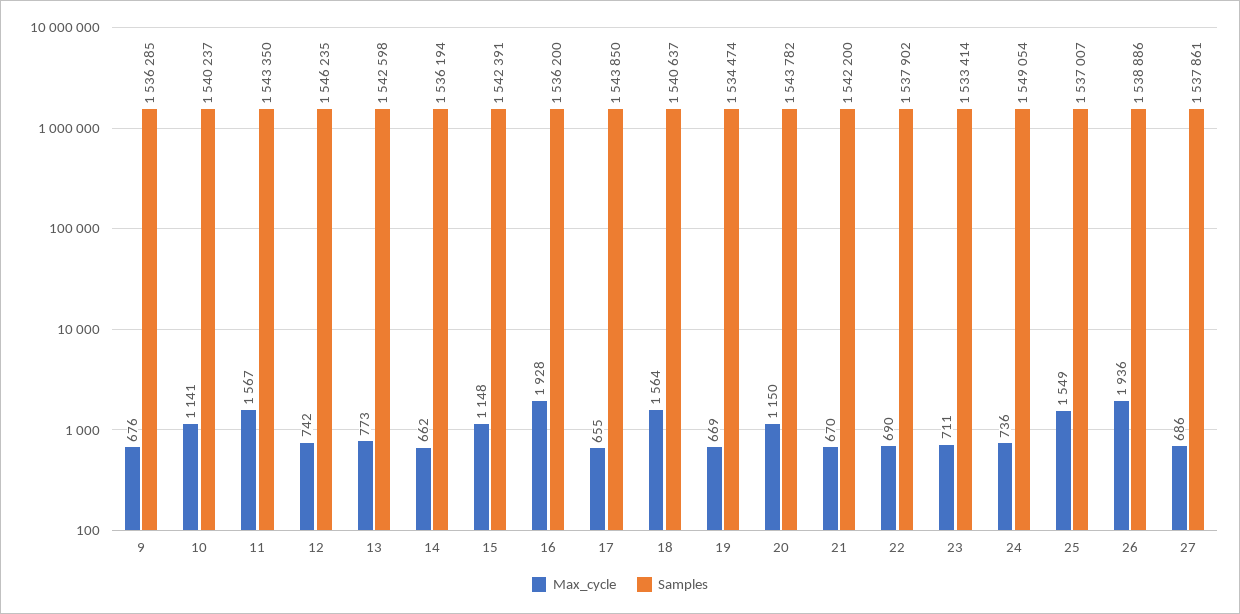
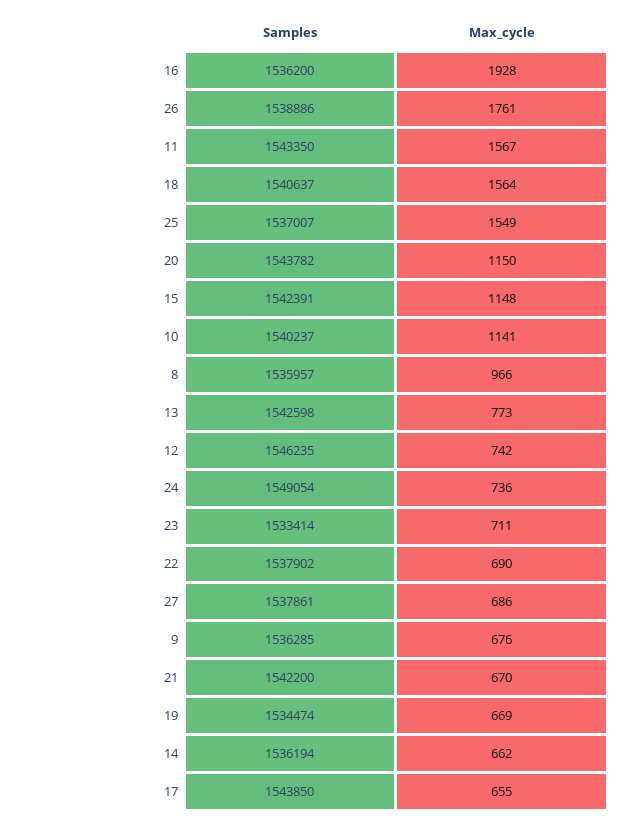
  {
    "Max_cycle": {
      "9": 676,
      "10": 1141,
      "11": 1567,
      "12": 742,
      "13": 773,
      "14": 662,
      "15": 1148,
      "16": 1928,
      "17": 655,
      "18": 1564,
      "19": 669,
      "20": 1150,
      "21": 670,
      "22": 690,
      "23": 711,
      "24": 736,
      "25": 1549,
-     "26": 1936,
+     "26": 1761,
-     "27": 686
+     "27": 686,
+     "8": 966
    },
    "Samples": {
      "9": 1536285,
      "10": 1540237,
      "11": 1543350,
      "12": 1546235,
      "13": 1542598,
      "14": 1536194,
      "15": 1542391,
      "16": 1536200,
      "17": 1543850,
      "18": 1540637,
      "19": 1534474,
      "20": 1543782,
      "21": 1542200,
      "22": 1537902,
      "23": 1533414,
      "24": 1549054,
      "25": 1537007,
      "26": 1538886,
-     "27": 1537861
+     "27": 1537861,
+     "8": 1535957
    }
  }

